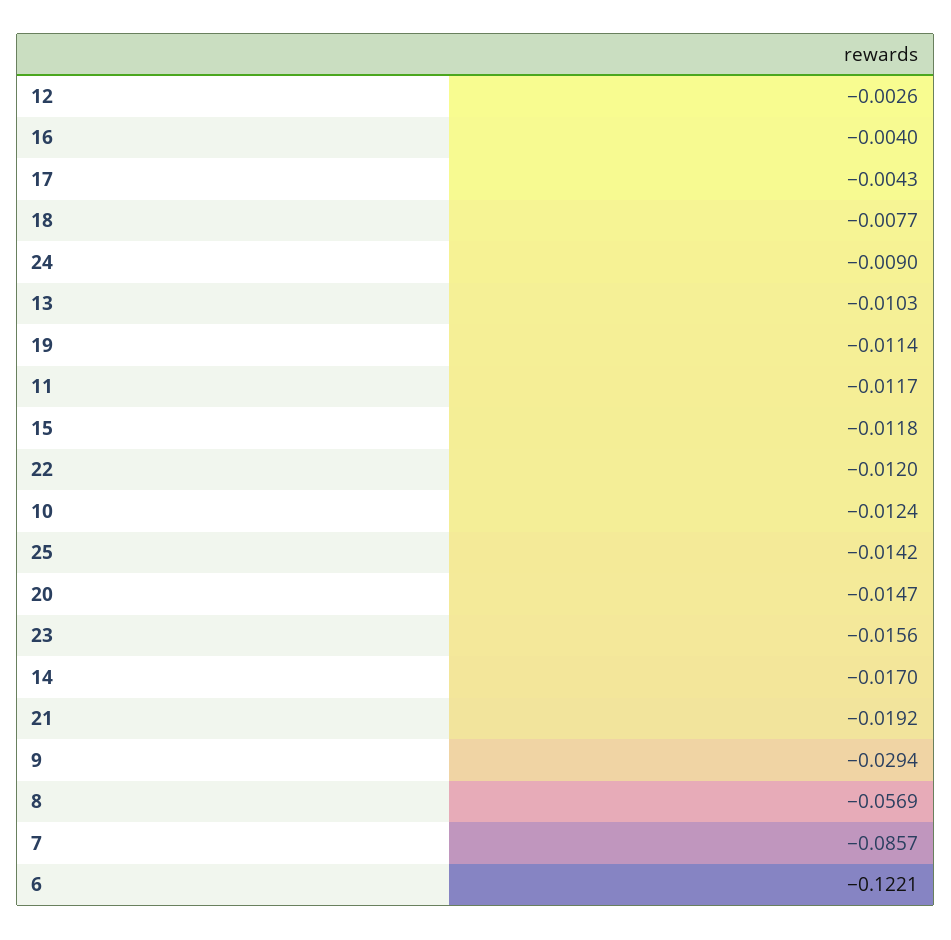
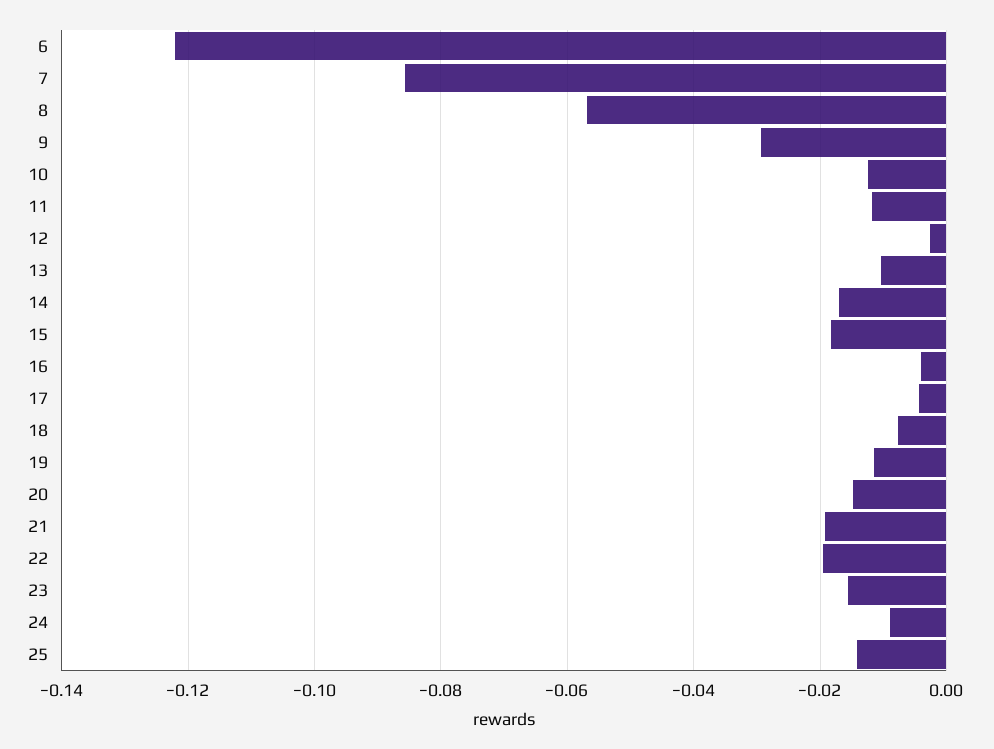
  {
    "12": -0.0026,
    "16": -0.004,
    "17": -0.0043,
    "18": -0.0077,
    "24": -0.009,
    "13": -0.0103,
    "19": -0.0114,
    "11": -0.0117,
-   "15": -0.0118,
+   "15": -0.018,
-   "22": -0.012,
+   "22": -0.02,
    "10": -0.0124,
    "25": -0.0142,
    "20": -0.0147,
    "23": -0.0156,
    "14": -0.017,
    "21": -0.0192,
    "9": -0.0294,
    "8": -0.0569,
    "7": -0.0857,
    "6": -0.1221
  }

